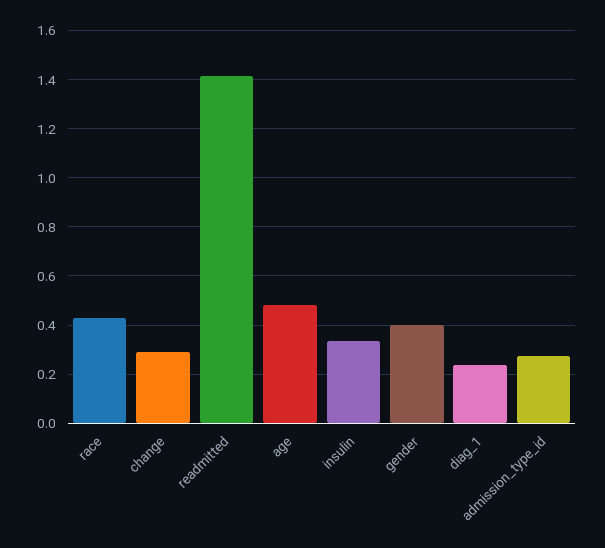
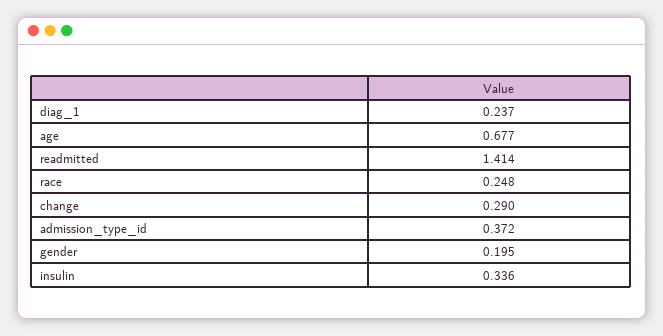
  {
-   "race": 0.425,
+   "race": 0.248,
    "change": 0.29,
    "readmitted": 1.414,
-   "age": 0.475,
+   "age": 0.677,
    "insulin": 0.336,
-   "gender": 0.4,
+   "gender": 0.195,
    "diag_1": 0.237,
-   "admission_type_id": 0.275
+   "admission_type_id": 0.372
  }

